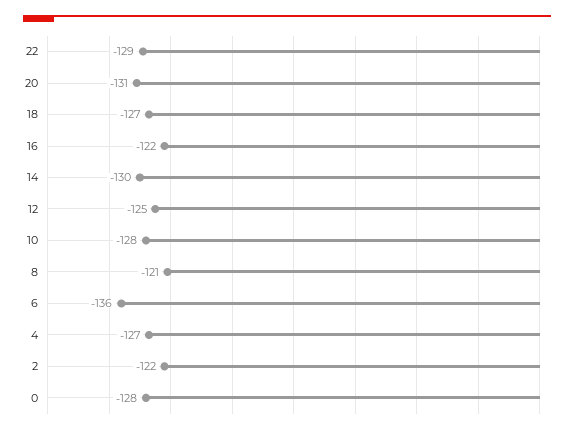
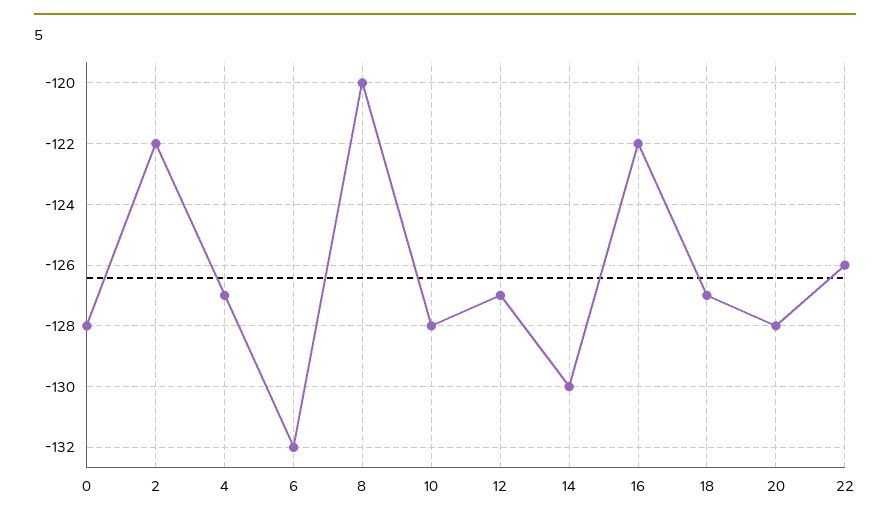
  {
-   "22": -129,
+   "22": -126,
-   "20": -131,
+   "20": -128,
    "18": -127,
    "16": -122,
    "14": -130,
-   "12": -125,
+   "12": -127,
    "10": -128,
-   "8": -121,
+   "8": -120,
-   "6": -136,
+   "6": -132,
    "4": -127,
    "2": -122,
    "0": -128
  }

